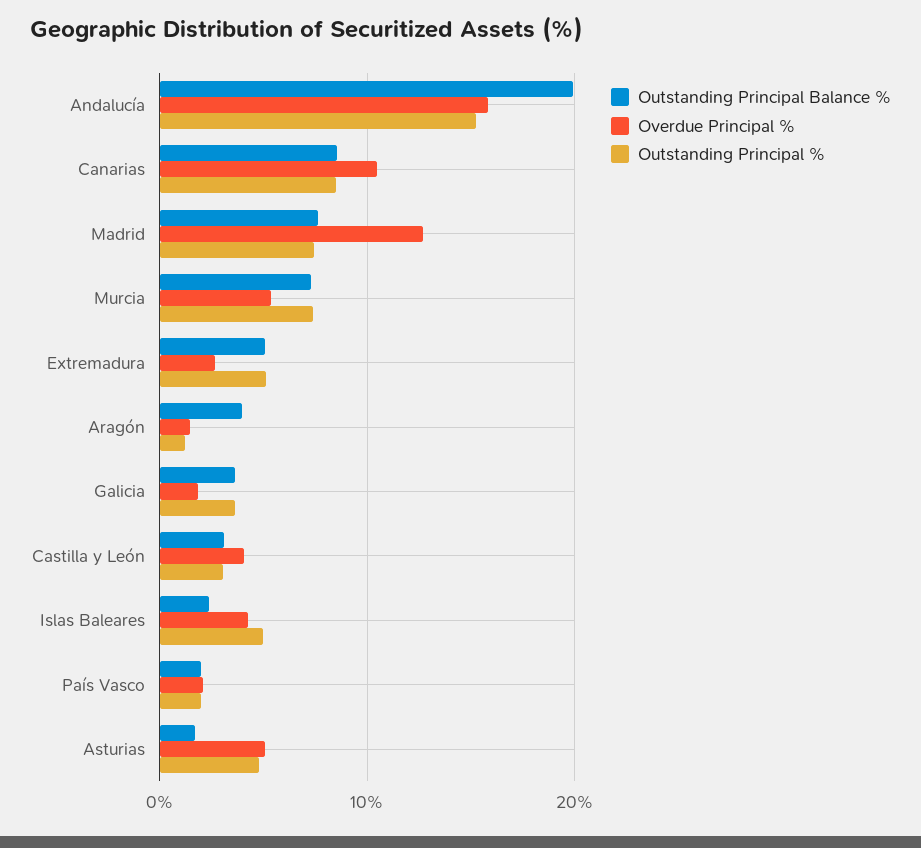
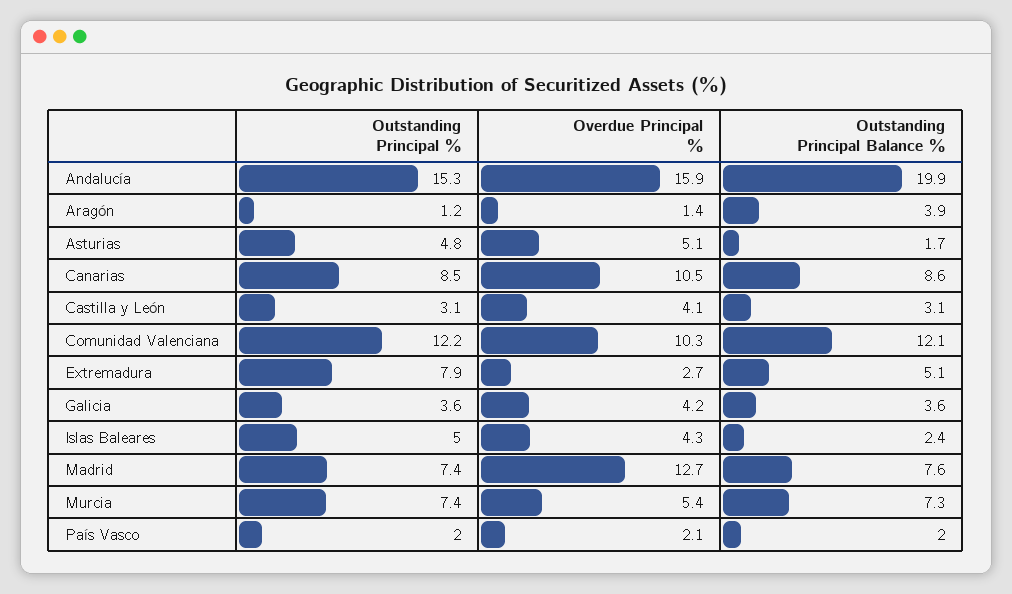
  {
    "Outstanding Principal Balance %": {
      "Andalucía": 19.9,
      "Canarias": 8.6,
      "Madrid": 7.6,
      "Murcia": 7.3,
      "Extremadura": 5.1,
      "Aragón": 3.9,
      "Galicia": 3.6,
      "Castilla y León": 3.1,
      "Islas Baleares": 2.4,
      "País Vasco": 2,
-     "Asturias": 1.7
+     "Asturias": 1.7,
+     "Comunidad Valenciana": 12.1
    },
    "Overdue Principal %": {
      "Andalucía": 15.9,
      "Canarias": 10.5,
      "Madrid": 12.7,
      "Murcia": 5.4,
      "Extremadura": 2.7,
      "Aragón": 1.4,
-     "Galicia": 2,
+     "Galicia": 4.2,
      "Castilla y León": 4.1,
      "Islas Baleares": 4.3,
      "País Vasco": 2.1,
-     "Asturias": 5.1
+     "Asturias": 5.1,
+     "Comunidad Valenciana": 10.3
    },
    "Outstanding Principal %": {
      "Andalucía": 15.3,
      "Canarias": 8.5,
      "Madrid": 7.4,
      "Murcia": 7.4,
-     "Extremadura": 5,
+     "Extremadura": 7.9,
      "Aragón": 1.2,
      "Galicia": 3.6,
      "Castilla y León": 3.1,
      "Islas Baleares": 5,
      "País Vasco": 2,
-     "Asturias": 4.8
+     "Asturias": 4.8,
+     "Comunidad Valenciana": 12.2
    }
  }

